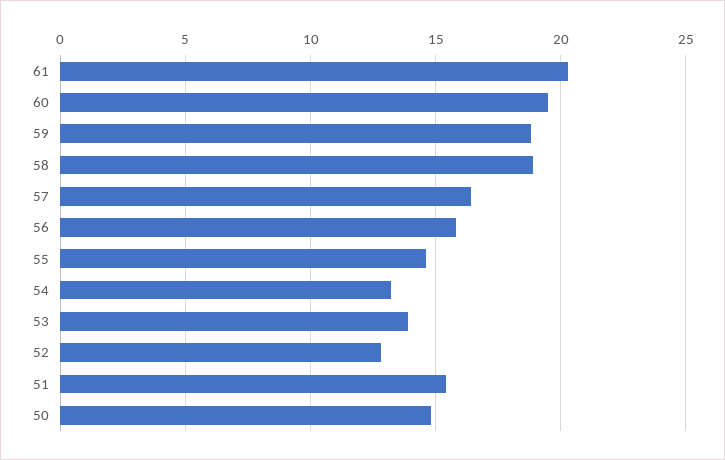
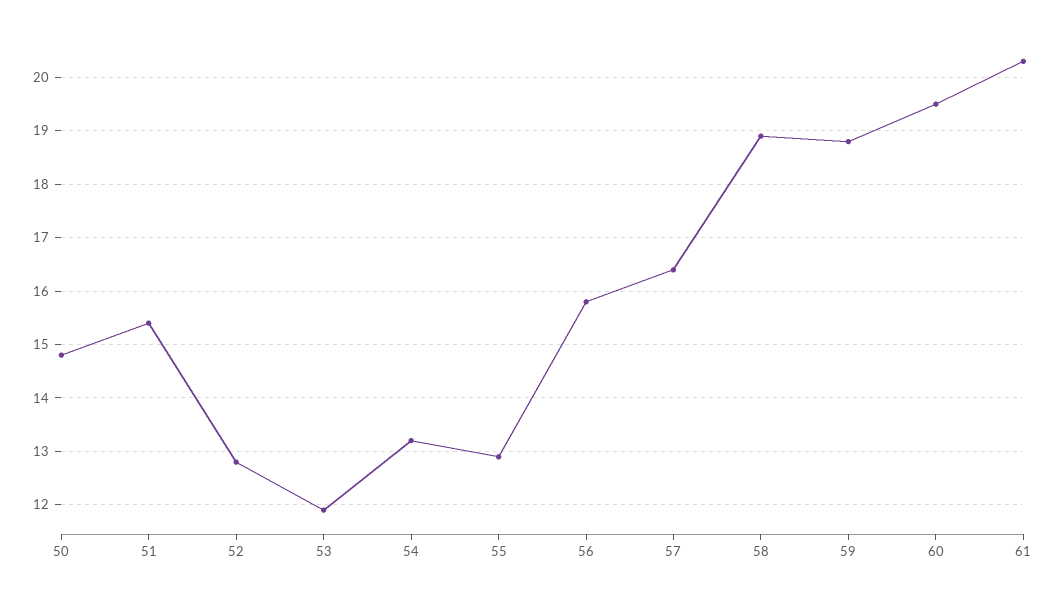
  {
    "61": 20.5,
    "60": 19.5,
    "59": 19,
    "58": 19,
    "57": 16.5,
    "56": 16,
-   "55": 14.5,
+   "55": 13,
    "54": 13,
-   "53": 14,
+   "53": 12,
    "52": 13,
    "51": 15.5,
    "50": 15
  }

